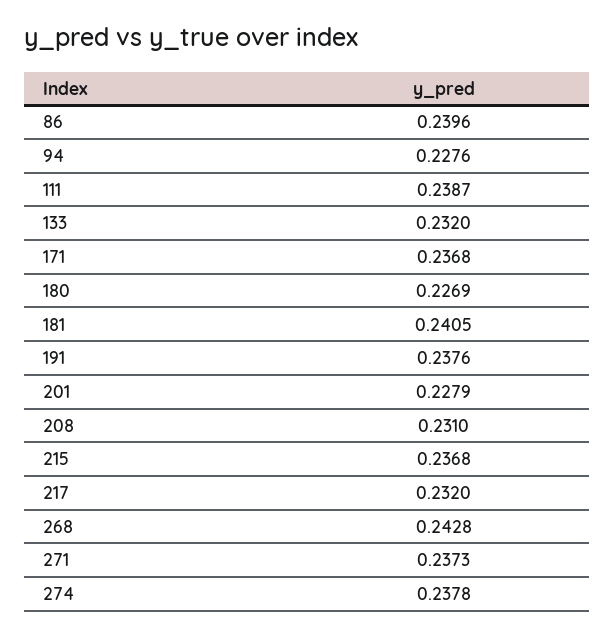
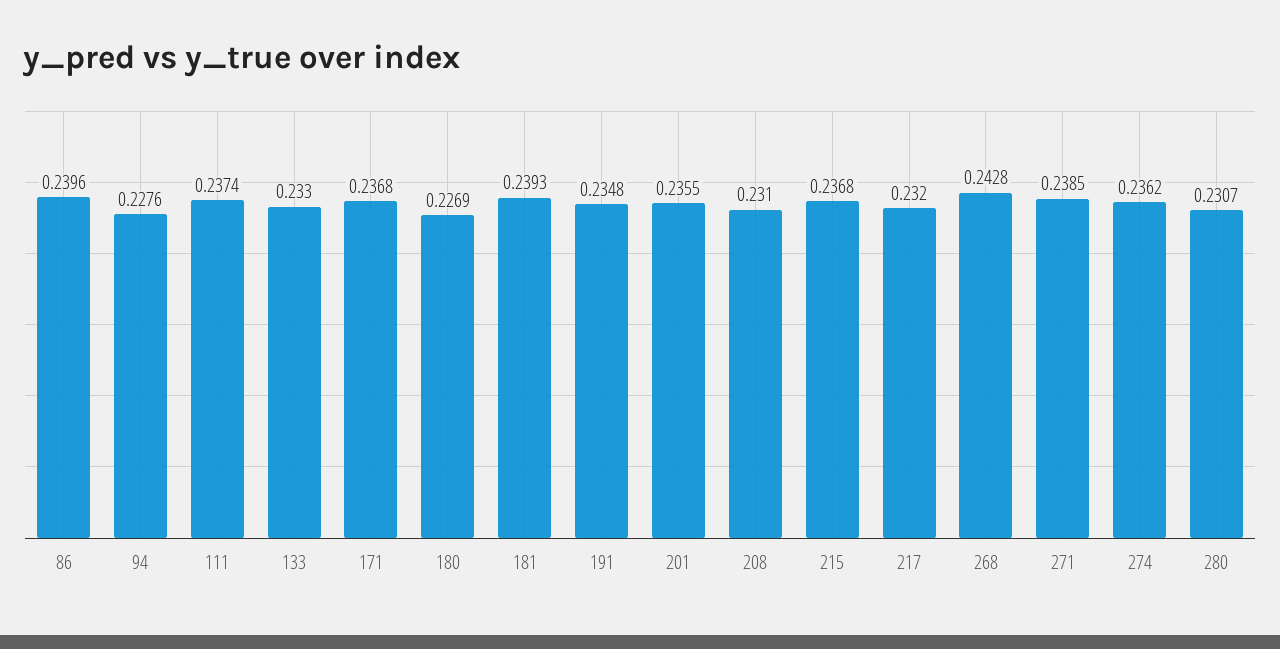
  {
    "86": 0.2396,
    "94": 0.2276,
-   "111": 0.2387,
+   "111": 0.2374,
-   "133": 0.232,
+   "133": 0.233,
    "171": 0.2368,
    "180": 0.2269,
-   "181": 0.2405,
+   "181": 0.2393,
-   "191": 0.2376,
+   "191": 0.2348,
-   "201": 0.2279,
+   "201": 0.2355,
    "208": 0.231,
    "215": 0.2368,
    "217": 0.232,
    "268": 0.2428,
-   "271": 0.2373,
+   "271": 0.2385,
-   "274": 0.2378
+   "274": 0.2362,
+   "280": 0.2307
  }

